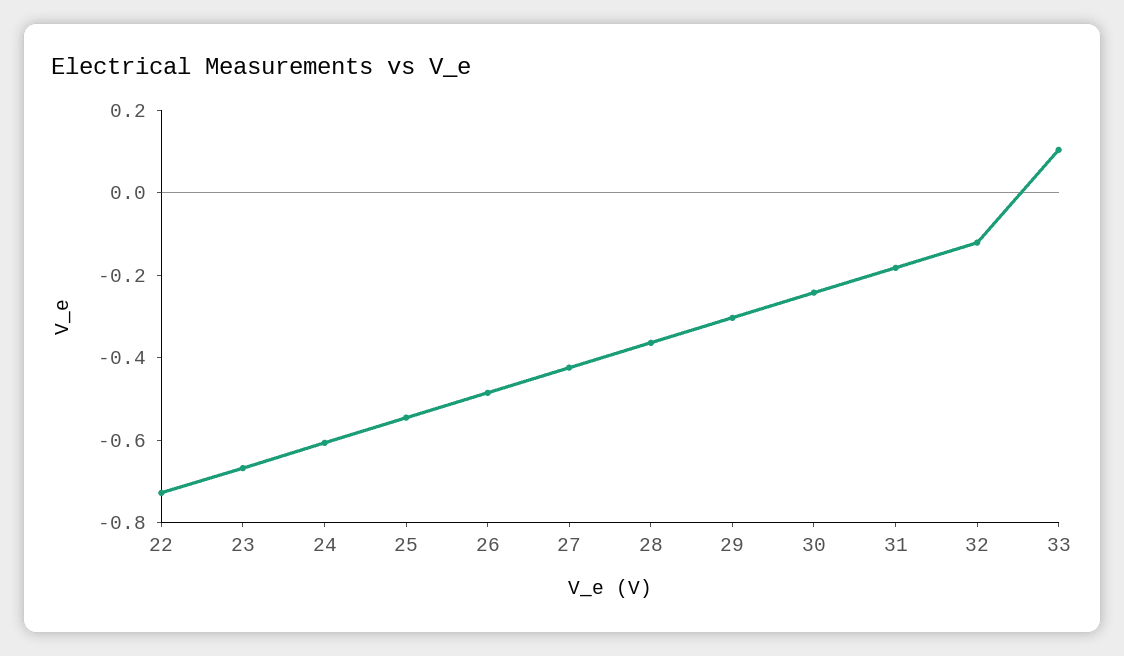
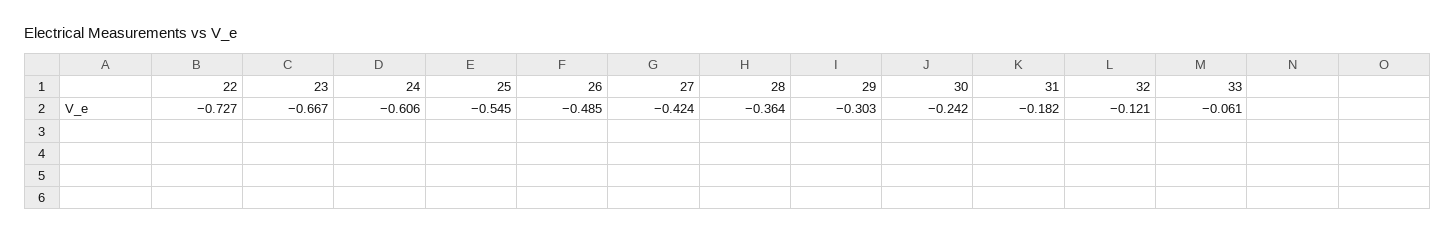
  {
    "22": -0.727,
    "23": -0.667,
    "24": -0.606,
    "25": -0.545,
    "26": -0.485,
    "27": -0.424,
    "28": -0.364,
    "29": -0.303,
    "30": -0.242,
    "31": -0.182,
    "32": -0.121,
-   "33": 0.1
+   "33": -0.061
  }

